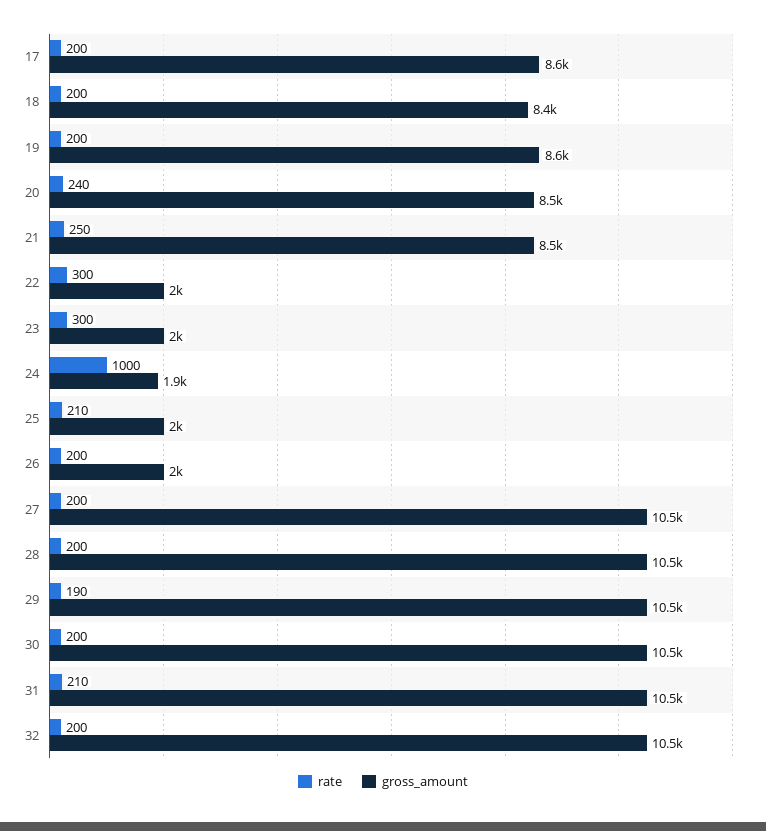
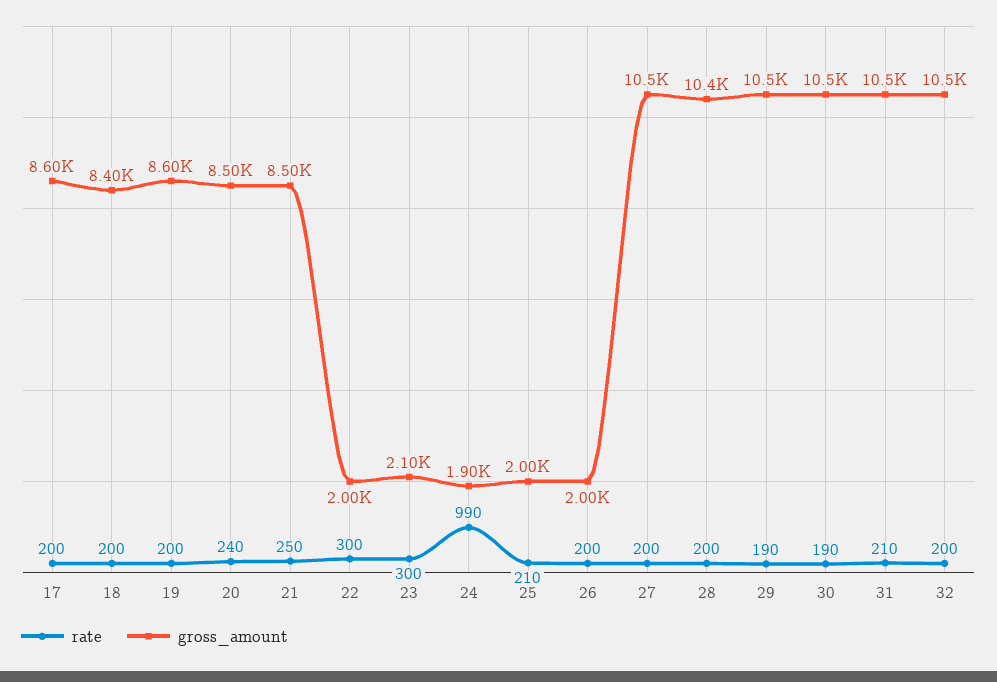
  {
    "rate": {
      "17": 200,
      "18": 200,
      "19": 200,
      "20": 240,
      "21": 250,
      "22": 300,
      "23": 300,
-     "24": 1000,
+     "24": 990,
      "25": 210,
      "26": 200,
      "27": 200,
      "28": 200,
      "29": 190,
-     "30": 200,
+     "30": 190,
      "31": 210,
      "32": 200
    },
    "gross_amount": {
      "17": 8600,
      "18": 8400,
      "19": 8600,
      "20": 8500,
      "21": 8500,
      "22": 2000,
-     "23": 2000,
+     "23": 2100,
      "24": 1900,
      "25": 2000,
      "26": 2000,
      "27": 10500,
-     "28": 10500,
+     "28": 10400,
      "29": 10500,
      "30": 10500,
      "31": 10500,
      "32": 10500
    }
  }

